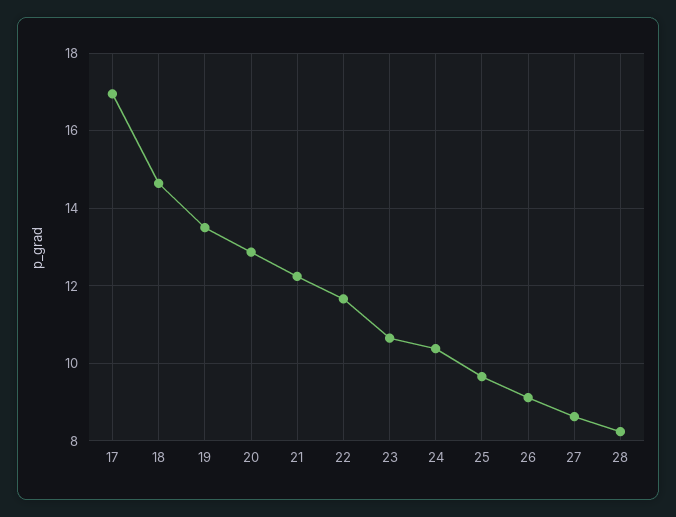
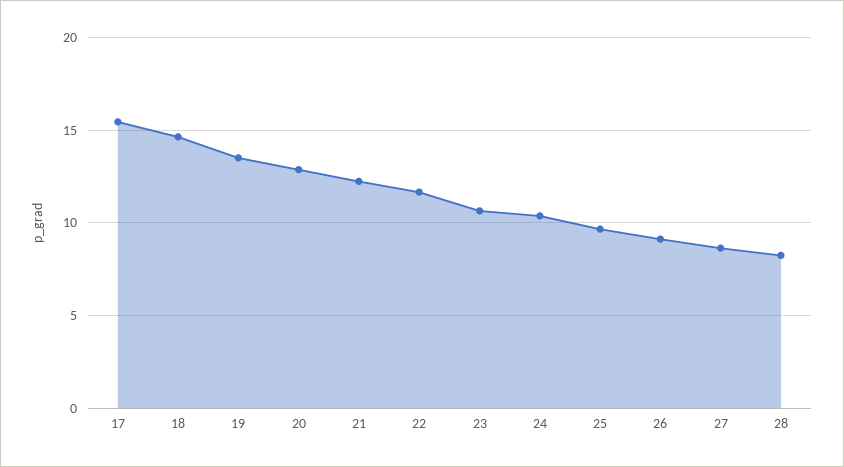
  {
-   "17": 17,
+   "17": 15.5,
    "18": 14.6,
    "19": 13.6,
    "20": 12.8,
    "21": 12.2,
    "22": 11.6,
    "23": 10.6,
    "24": 10.4,
    "25": 9.6,
    "26": 9.2,
    "27": 8.6,
    "28": 8.2
  }

